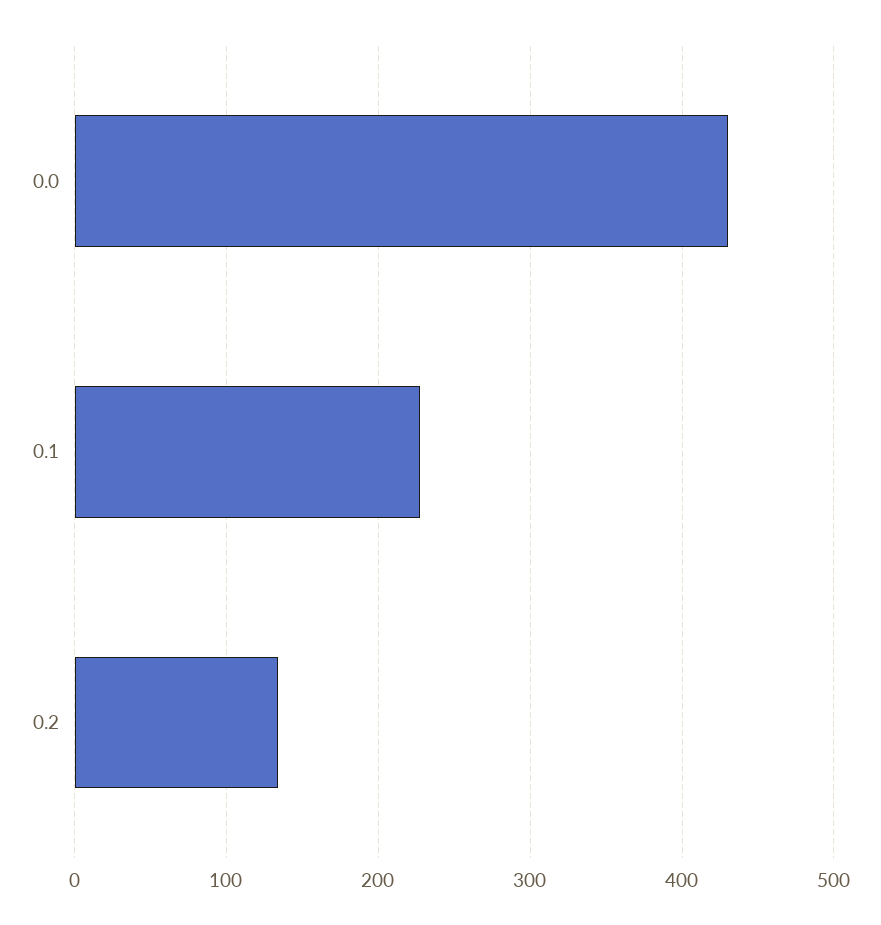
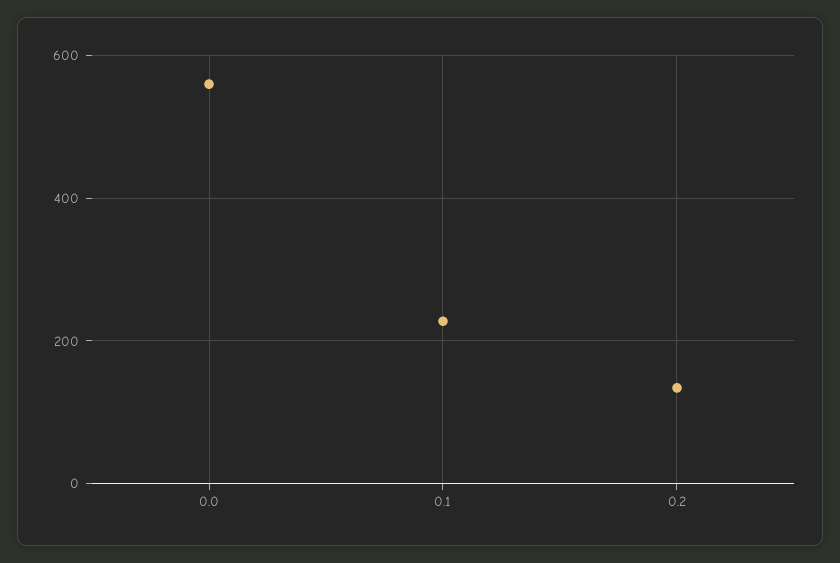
  {
-   "0.0": 430,
+   "0.0": 560,
    "0.1": 230,
    "0.2": 130
  }

